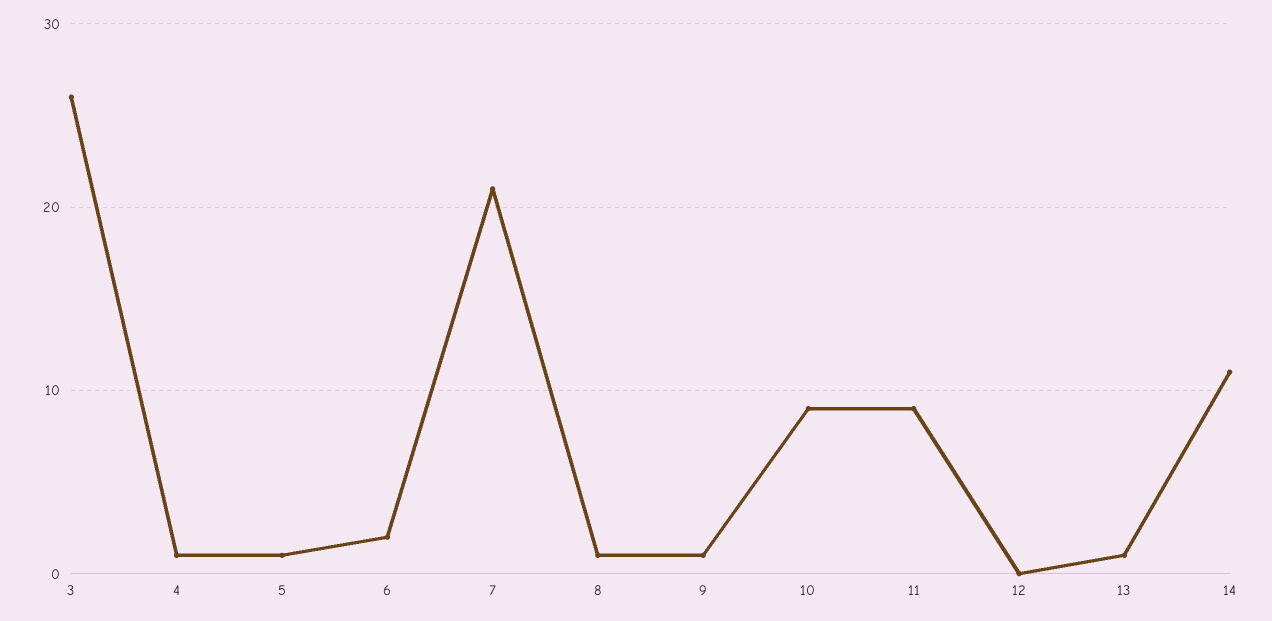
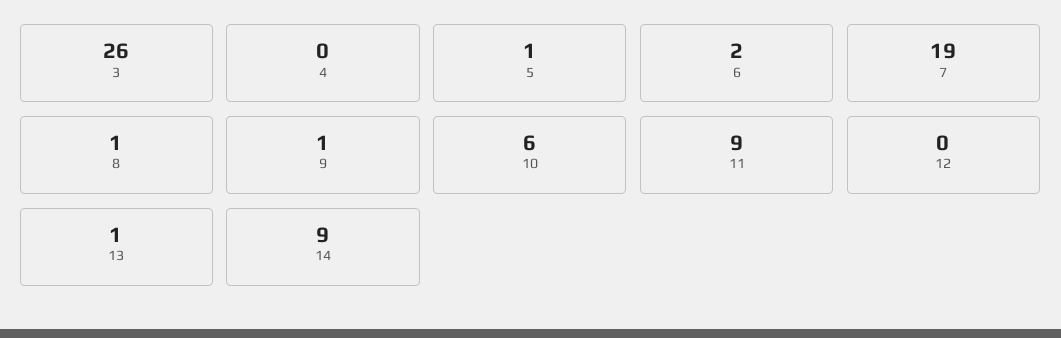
  {
    "3": 26,
-   "4": 1,
+   "4": 0,
    "5": 1,
    "6": 2,
-   "7": 21,
+   "7": 19,
    "8": 1,
    "9": 1,
-   "10": 9,
+   "10": 6,
    "11": 9,
    "12": 0,
    "13": 1,
-   "14": 11
+   "14": 9
  }

